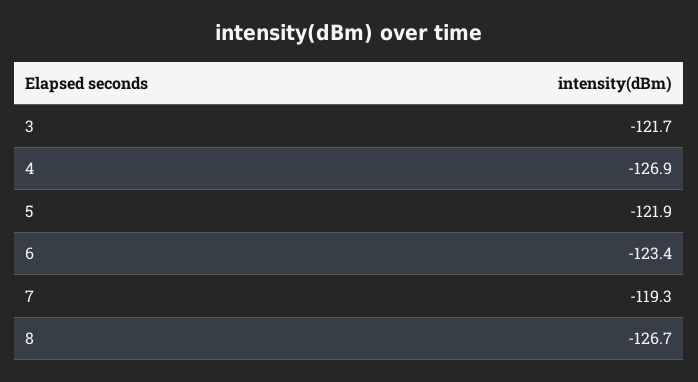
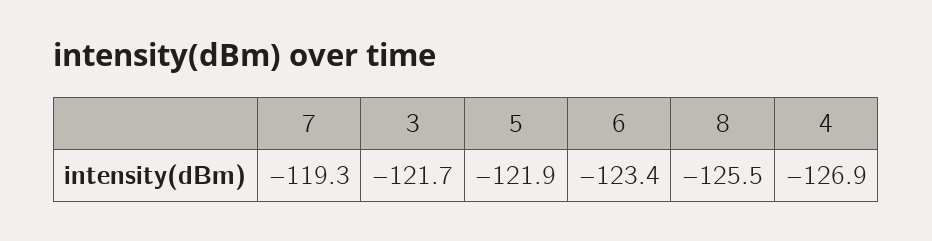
  {
    "3": -121.7,
    "4": -126.9,
    "5": -121.9,
    "6": -123.4,
    "7": -119.3,
-   "8": -126.7
+   "8": -125.5
  }

